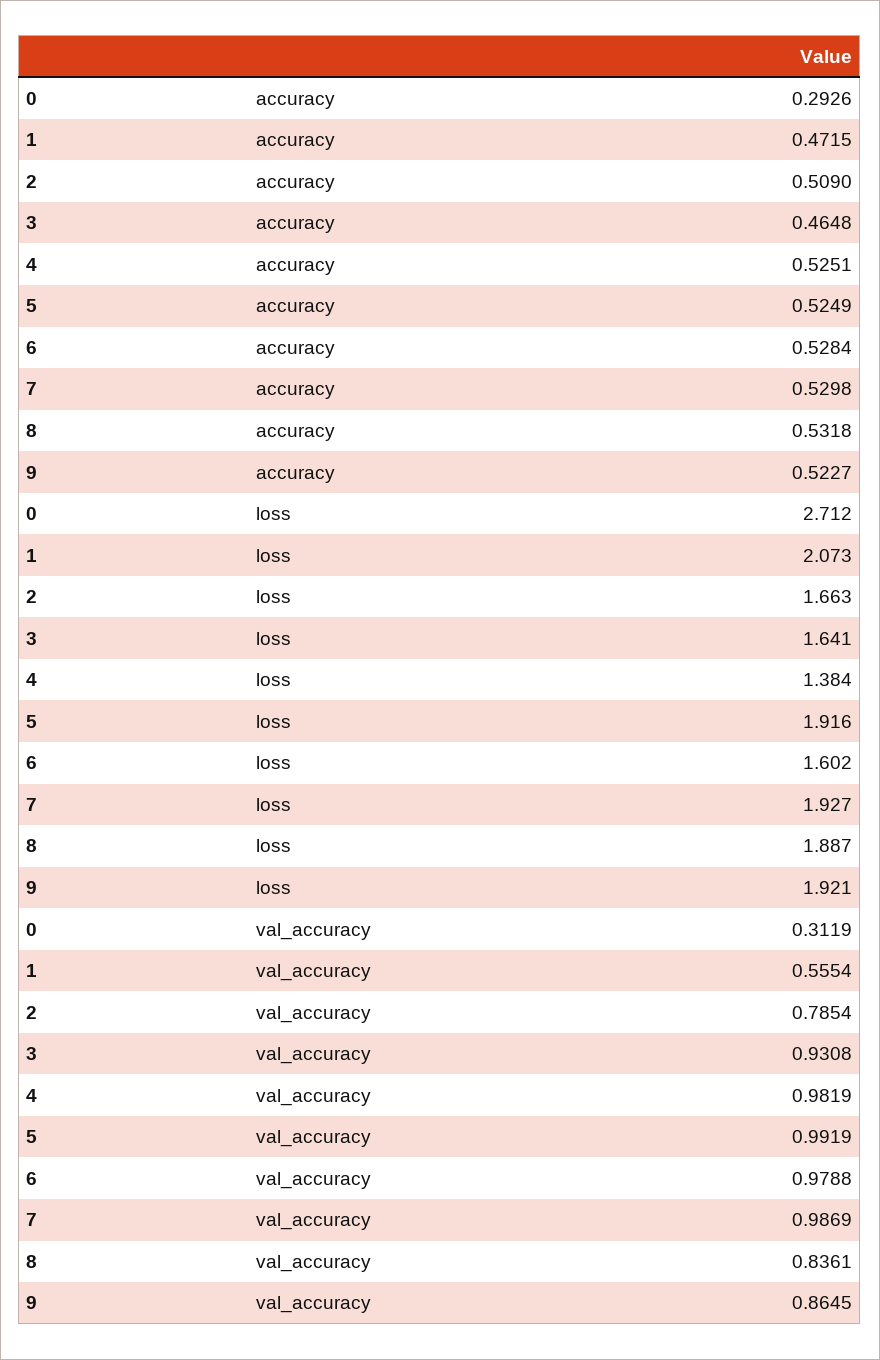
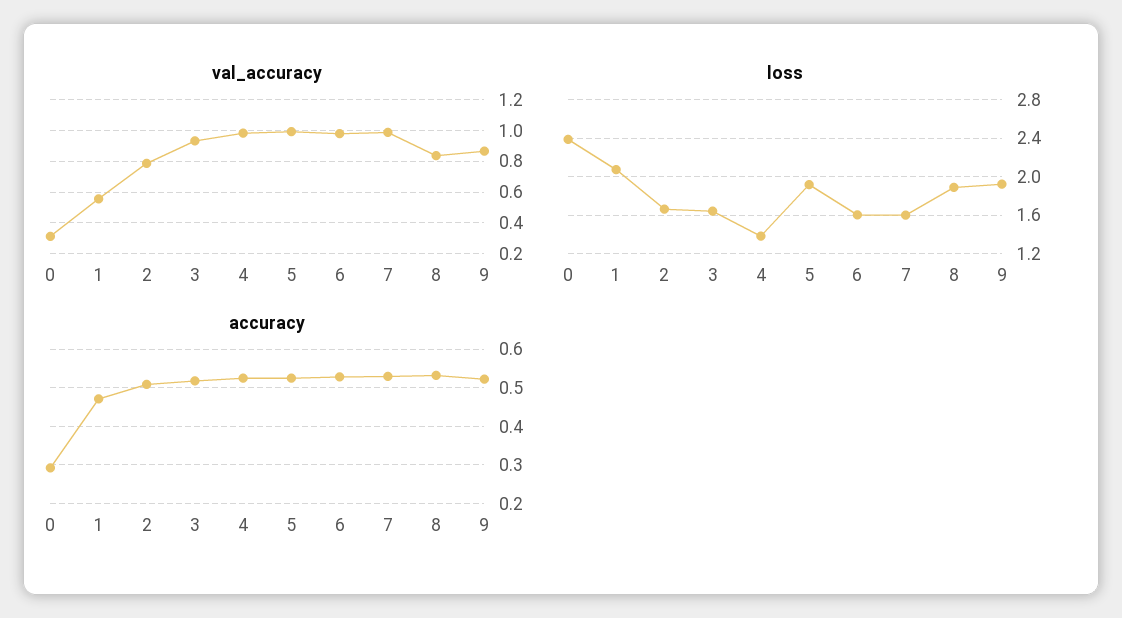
  {
    "accuracy": {
      "0": 0.2926,
      "1": 0.4715,
      "2": 0.509,
-     "3": 0.4648,
+     "3": 0.52,
      "4": 0.5251,
      "5": 0.5249,
      "6": 0.5284,
      "7": 0.5298,
      "8": 0.5318,
      "9": 0.5227
    },
    "loss": {
-     "0": 2.712,
+     "0": 2.4,
      "1": 2.073,
      "2": 1.663,
      "3": 1.641,
      "4": 1.384,
      "5": 1.916,
      "6": 1.602,
-     "7": 1.927,
+     "7": 1.6,
      "8": 1.887,
      "9": 1.921
    },
    "val_accuracy": {
      "0": 0.3119,
      "1": 0.5554,
      "2": 0.7854,
      "3": 0.9308,
      "4": 0.9819,
      "5": 0.9919,
      "6": 0.9788,
      "7": 0.9869,
      "8": 0.8361,
      "9": 0.8645
    }
  }

